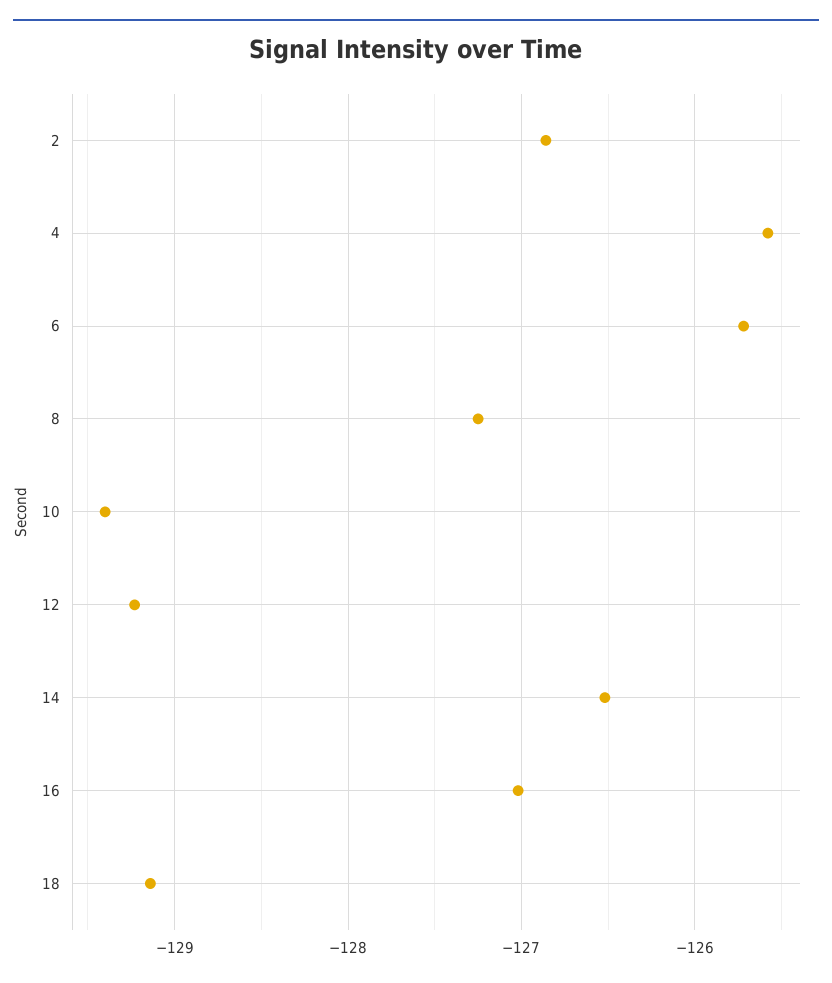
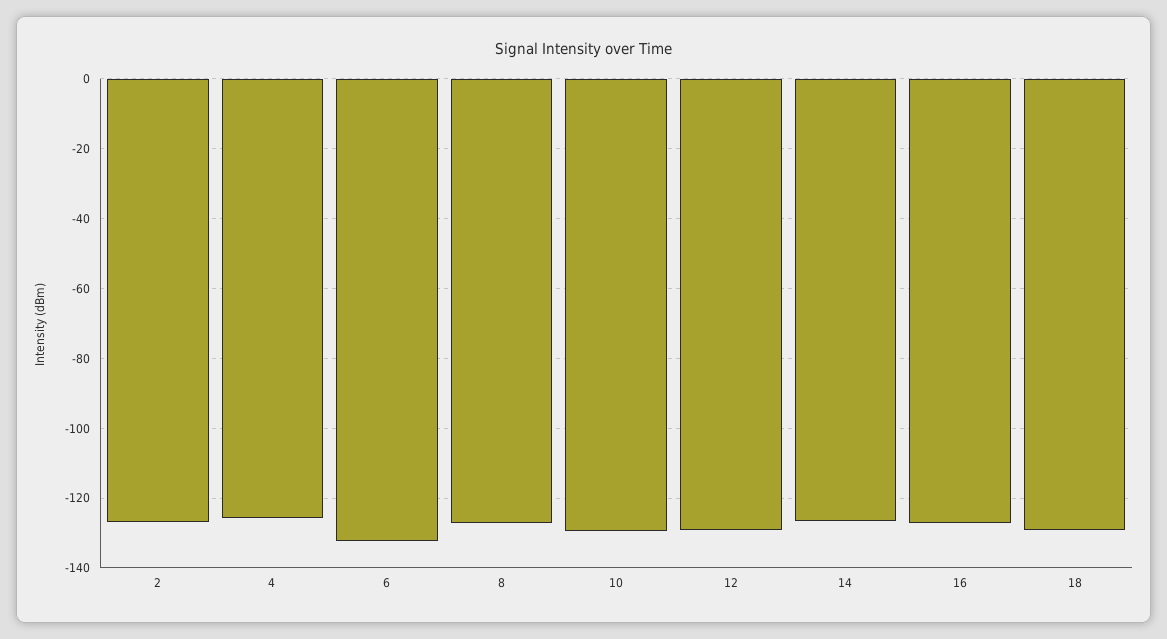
  {
    "2": -126.9,
    "4": -125.6,
-   "6": -125.7,
+   "6": -132,
    "8": -127.3,
    "10": -129.4,
    "12": -129.2,
    "14": -126.5,
    "16": -127,
    "18": -129.1
  }

